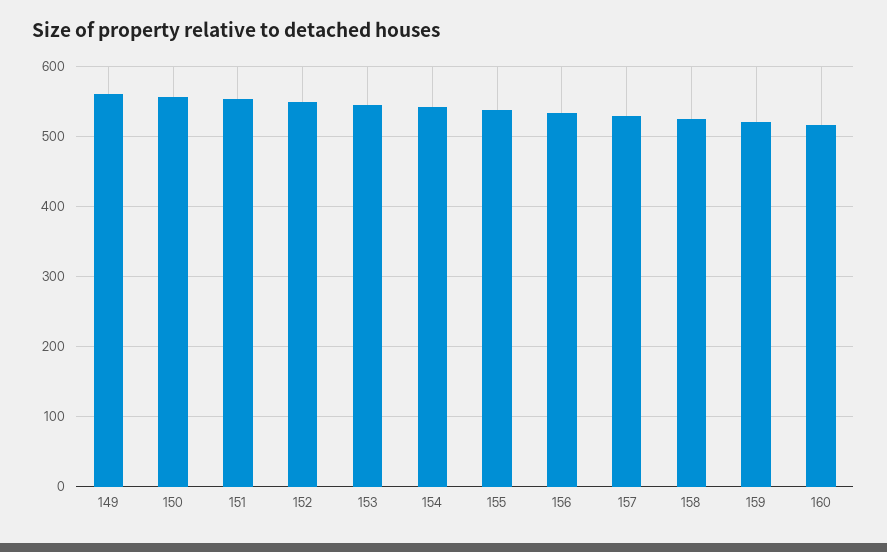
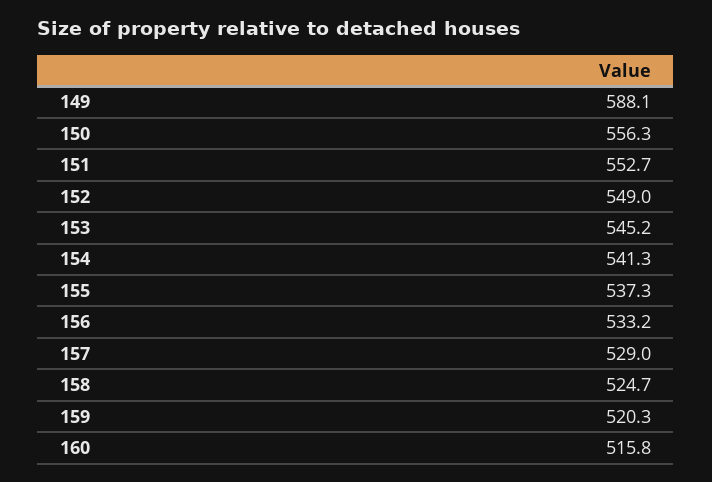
  {
-   "149": 560,
+   "149": 588.1,
    "150": 556.3,
    "151": 552.7,
    "152": 549,
    "153": 545.2,
    "154": 541.3,
    "155": 537.3,
    "156": 533.2,
    "157": 529,
    "158": 524.7,
    "159": 520.3,
    "160": 515.8
  }

